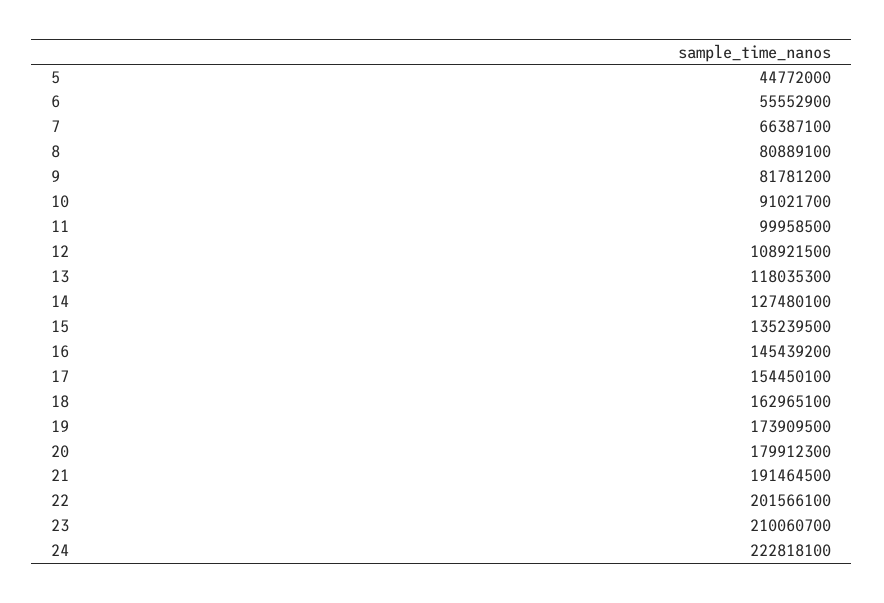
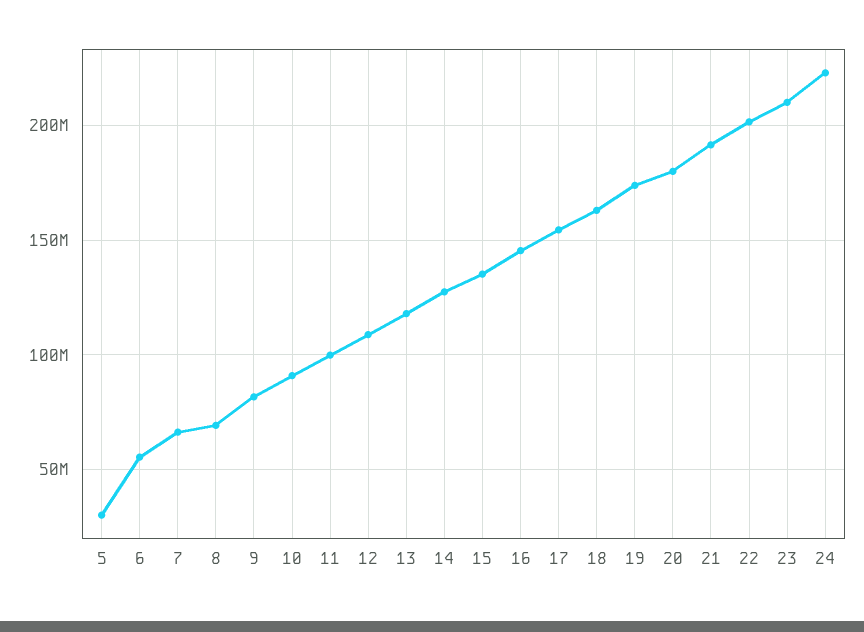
  {
-   "5": 44772000,
+   "5": 30000000,
    "6": 55552900,
    "7": 66387100,
-   "8": 80889100,
+   "8": 70000000,
    "9": 81781200,
    "10": 91021700,
    "11": 99958500,
    "12": 108921500,
    "13": 118035300,
    "14": 127480100,
    "15": 135239500,
    "16": 145439200,
    "17": 154450100,
    "18": 162965100,
    "19": 173909500,
    "20": 179912300,
    "21": 191464500,
    "22": 201566100,
    "23": 210060700,
    "24": 222818100
  }

